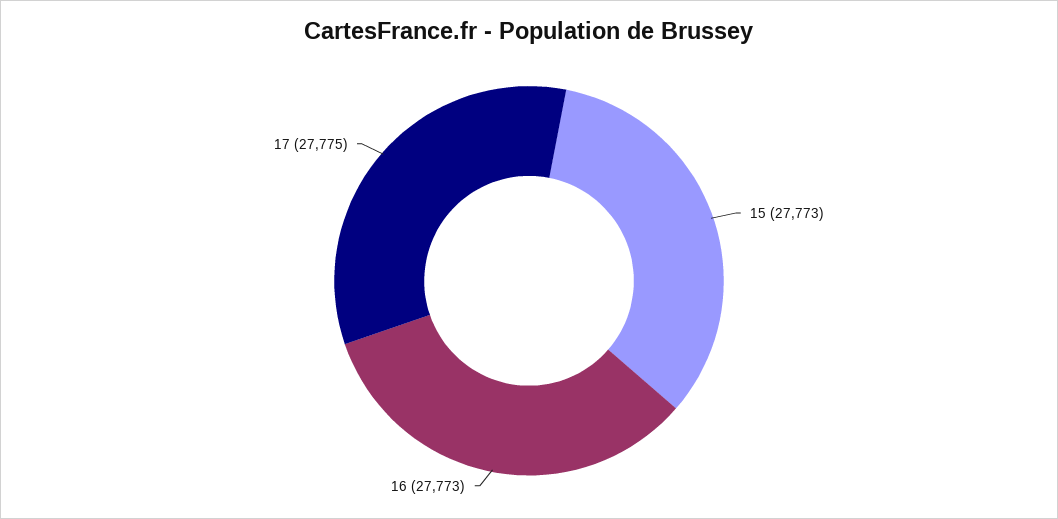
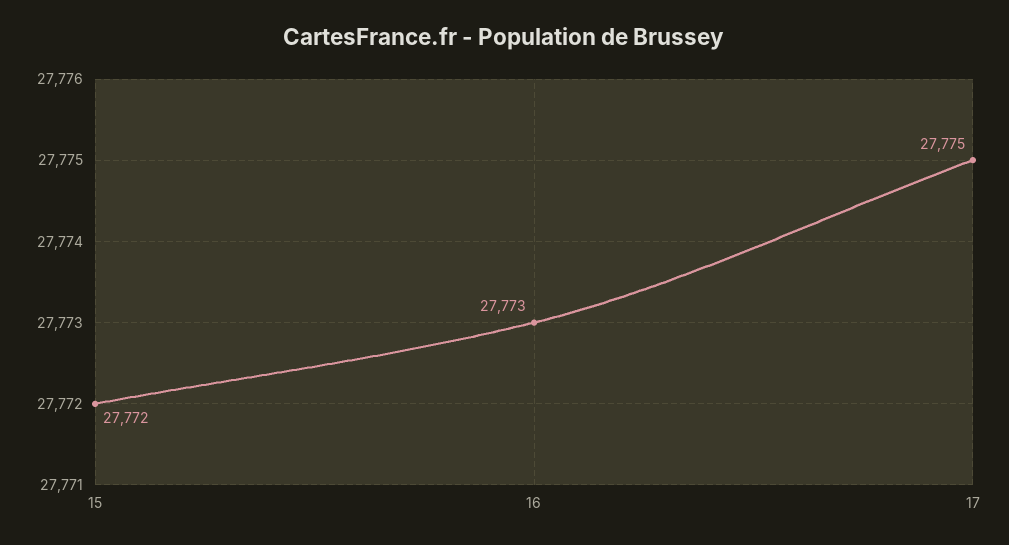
  {
-   "15": 27773,
+   "15": 27772,
    "16": 27773,
    "17": 27775
  }

